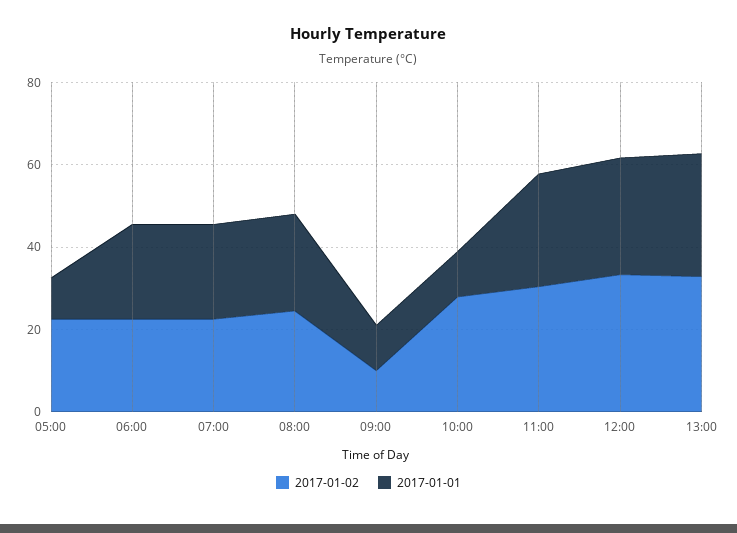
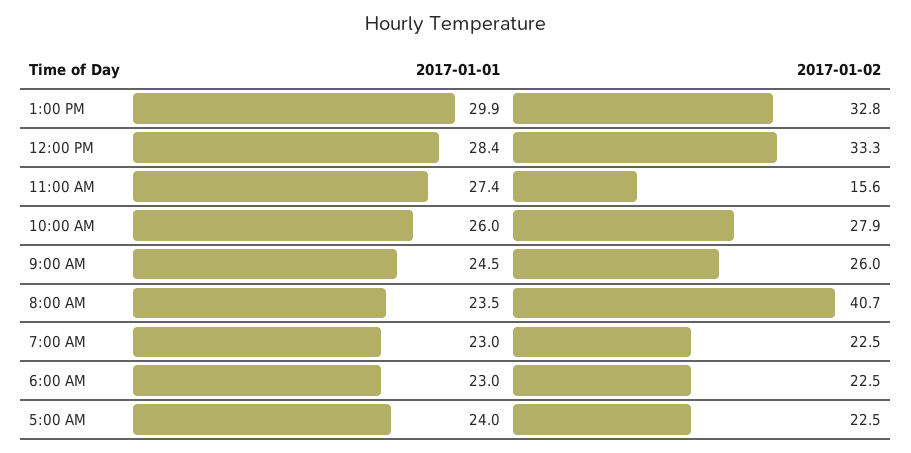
  {
    "2017-01-02": {
      "05:00": 22.5,
      "06:00": 22.5,
      "07:00": 22.5,
-     "08:00": 25,
+     "08:00": 40.7,
-     "09:00": 10,
+     "09:00": 26,
      "10:00": 27.9,
-     "11:00": 30,
+     "11:00": 15.6,
      "12:00": 33.3,
      "13:00": 32.8
    },
    "2017-01-01": {
-     "05:00": 10,
+     "05:00": 24,
      "06:00": 23,
      "07:00": 23,
      "08:00": 23.5,
-     "09:00": 10,
+     "09:00": 24.5,
-     "10:00": 10,
+     "10:00": 26,
      "11:00": 27.4,
      "12:00": 28.4,
      "13:00": 29.9
    }
  }

